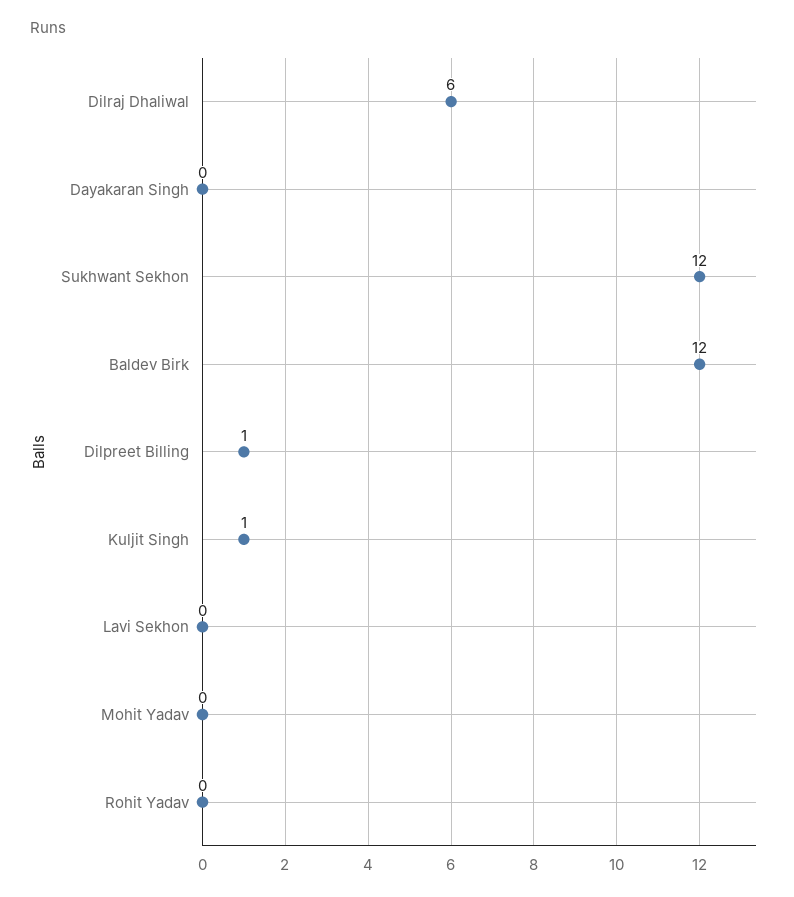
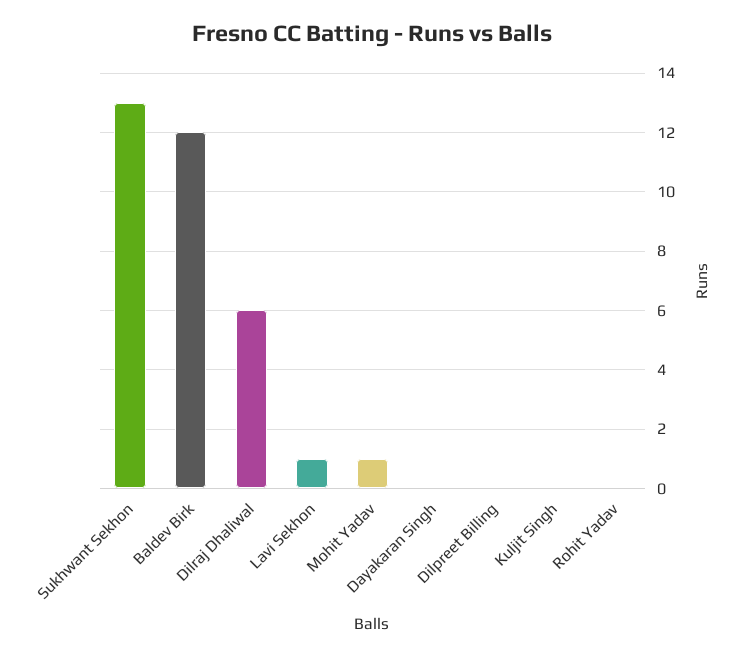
  {
    "Dilraj Dhaliwal": 6,
    "Dayakaran Singh": 0,
-   "Sukhwant Sekhon": 12,
+   "Sukhwant Sekhon": 13,
    "Baldev Birk": 12,
-   "Dilpreet Billing": 1,
+   "Dilpreet Billing": 0,
-   "Kuljit Singh": 1,
+   "Kuljit Singh": 0,
-   "Lavi Sekhon": 0,
+   "Lavi Sekhon": 1,
-   "Mohit Yadav": 0,
+   "Mohit Yadav": 1,
    "Rohit Yadav": 0
  }

